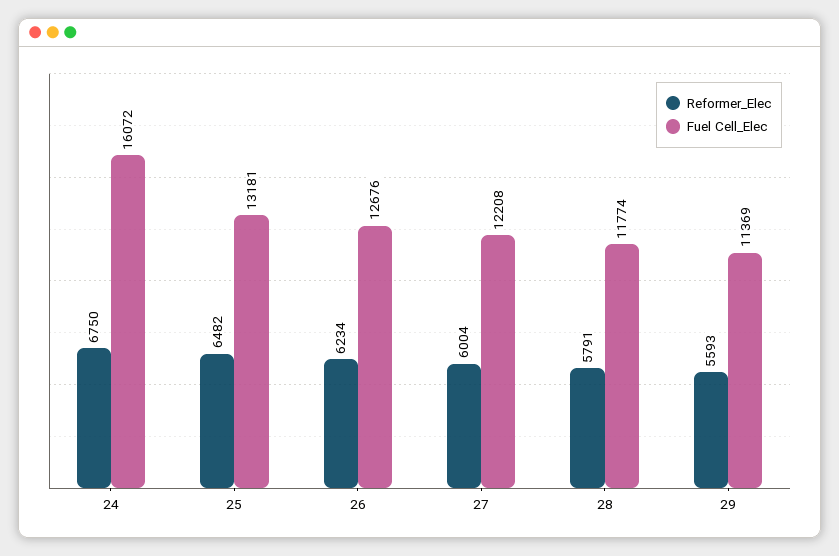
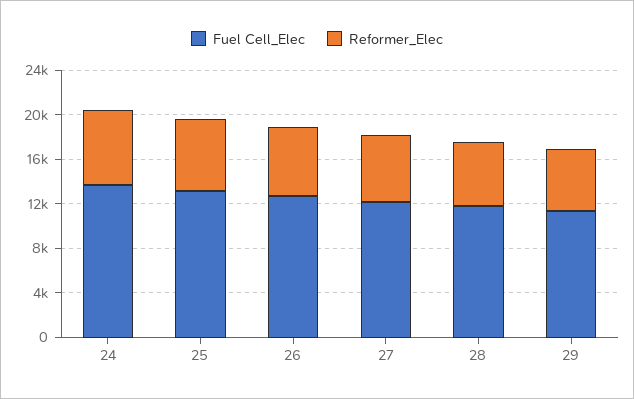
  {
    "Reformer_Elec": {
      "24": 6750,
      "25": 6482,
      "26": 6234,
      "27": 6004,
      "28": 5791,
      "29": 5593
    },
    "Fuel Cell_Elec": {
-     "24": 16072,
+     "24": 14000,
      "25": 13181,
      "26": 12676,
      "27": 12208,
      "28": 11774,
      "29": 11369
    }
  }

